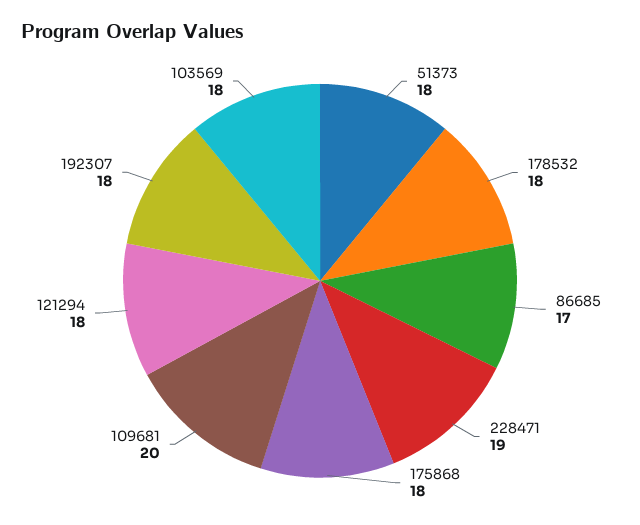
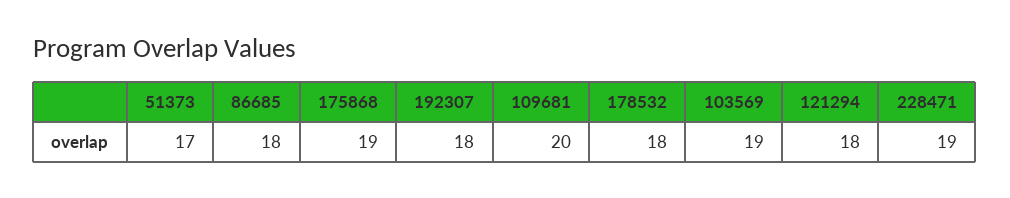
  {
-   "51373": 18,
+   "51373": 17,
    "178532": 18,
-   "86685": 17,
+   "86685": 18,
    "228471": 19,
-   "175868": 18,
+   "175868": 19,
    "109681": 20,
    "121294": 18,
    "192307": 18,
-   "103569": 18
+   "103569": 19
  }

